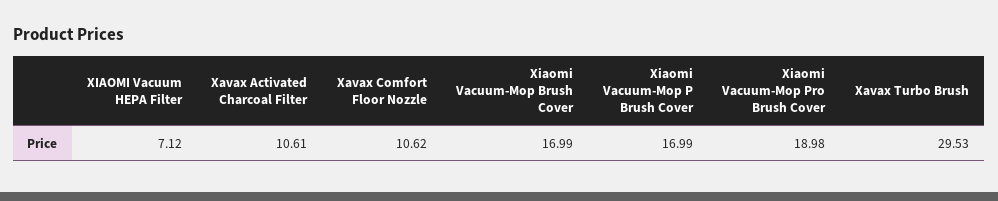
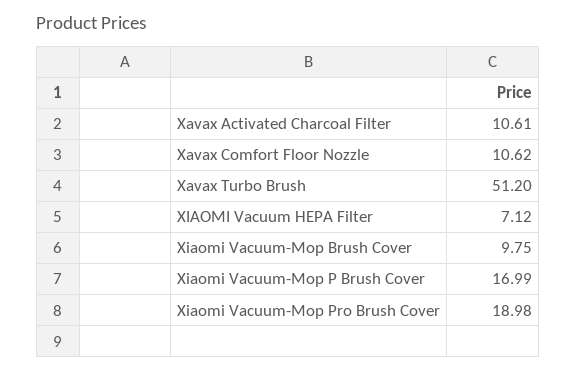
  {
    "XIAOMI Vacuum HEPA Filter": 7.12,
    "Xavax Activated Charcoal Filter": 10.61,
    "Xavax Comfort Floor Nozzle": 10.62,
-   "Xiaomi Vacuum-Mop Brush Cover": 16.99,
+   "Xiaomi Vacuum-Mop Brush Cover": 9.75,
    "Xiaomi Vacuum-Mop P Brush Cover": 16.99,
    "Xiaomi Vacuum-Mop Pro Brush Cover": 18.98,
-   "Xavax Turbo Brush": 29.53
+   "Xavax Turbo Brush": 51.2
  }

